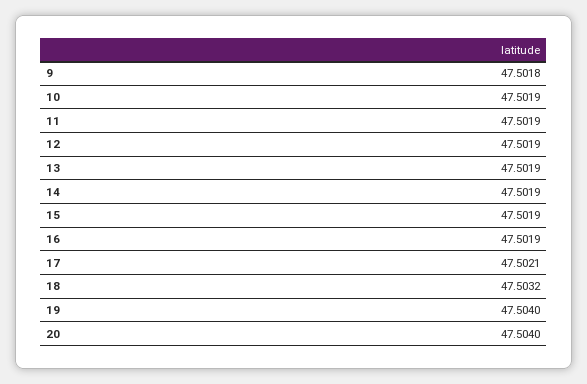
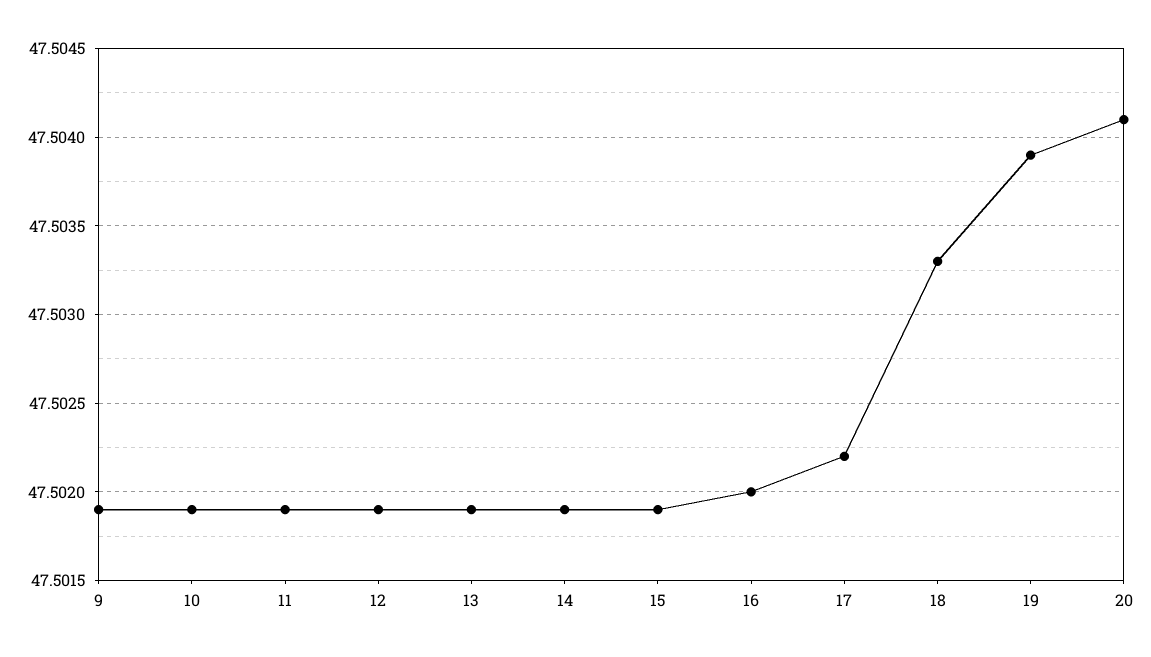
  {
-   "9": 47.5018,
+   "9": 47.5019,
    "10": 47.5019,
    "11": 47.5019,
    "12": 47.5019,
    "13": 47.5019,
    "14": 47.5019,
    "15": 47.5019,
-   "16": 47.5019,
+   "16": 47.502,
-   "17": 47.5021,
+   "17": 47.5022,
-   "18": 47.5032,
+   "18": 47.5033,
-   "19": 47.504,
+   "19": 47.5039,
-   "20": 47.504
+   "20": 47.5041
  }

